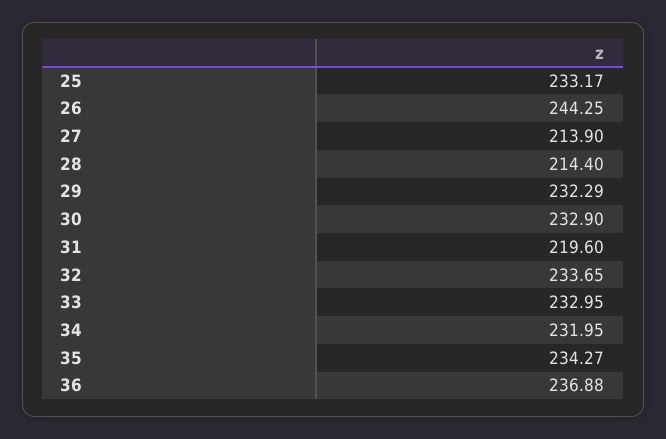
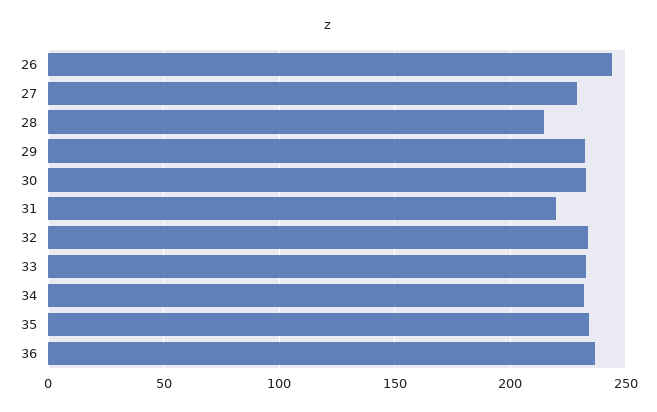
  {
-   "25": 233.17,
    "26": 244.25,
-   "27": 213.9,
+   "27": 230,
    "28": 214.4,
    "29": 232.29,
    "30": 232.9,
    "31": 219.6,
    "32": 233.65,
    "33": 232.95,
    "34": 231.95,
    "35": 234.27,
    "36": 236.88
  }

